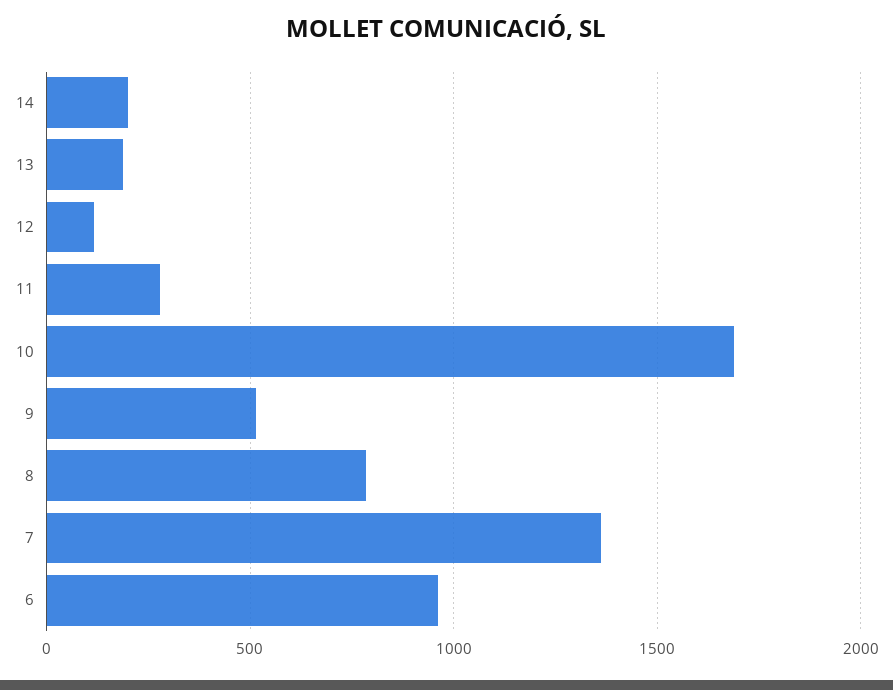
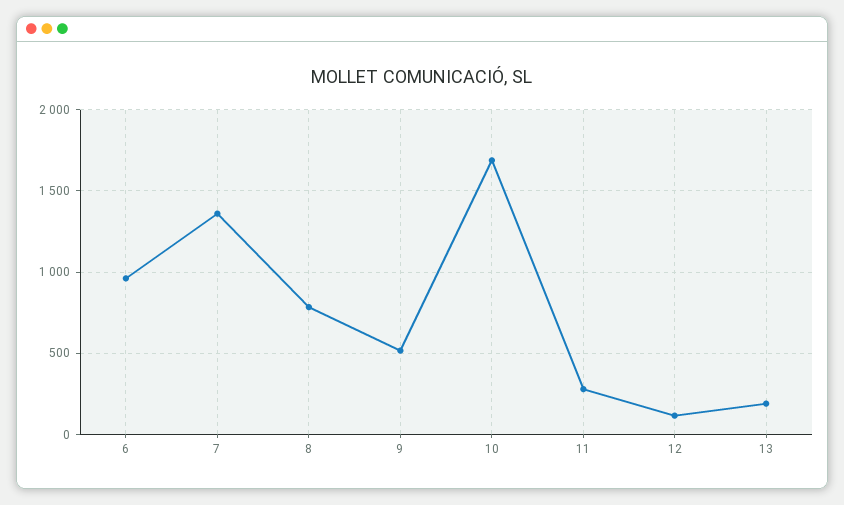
  {
-   "14": 200,
    "13": 200,
    "12": 100,
    "11": 300,
    "10": 1700,
    "9": 500,
    "8": 800,
    "7": 1350,
    "6": 950
  }

